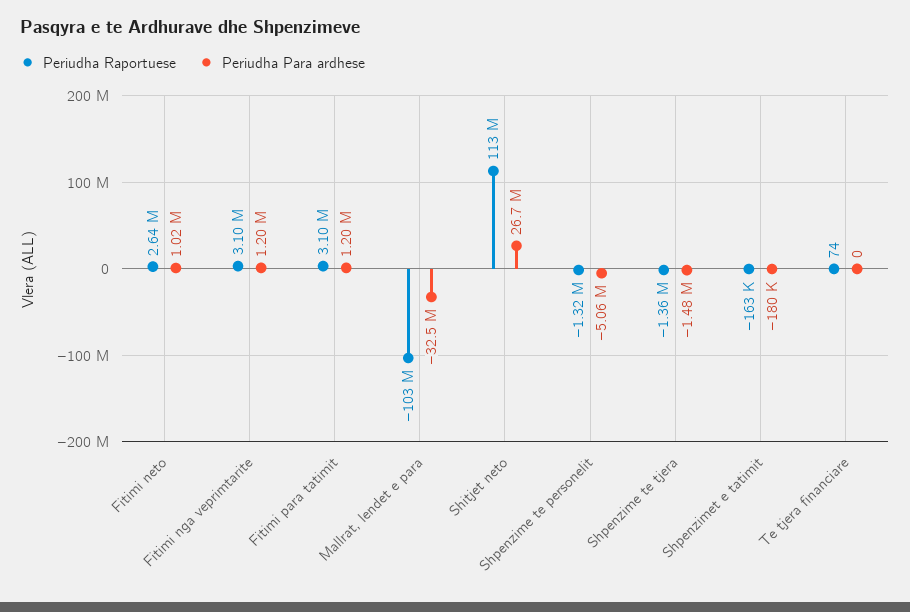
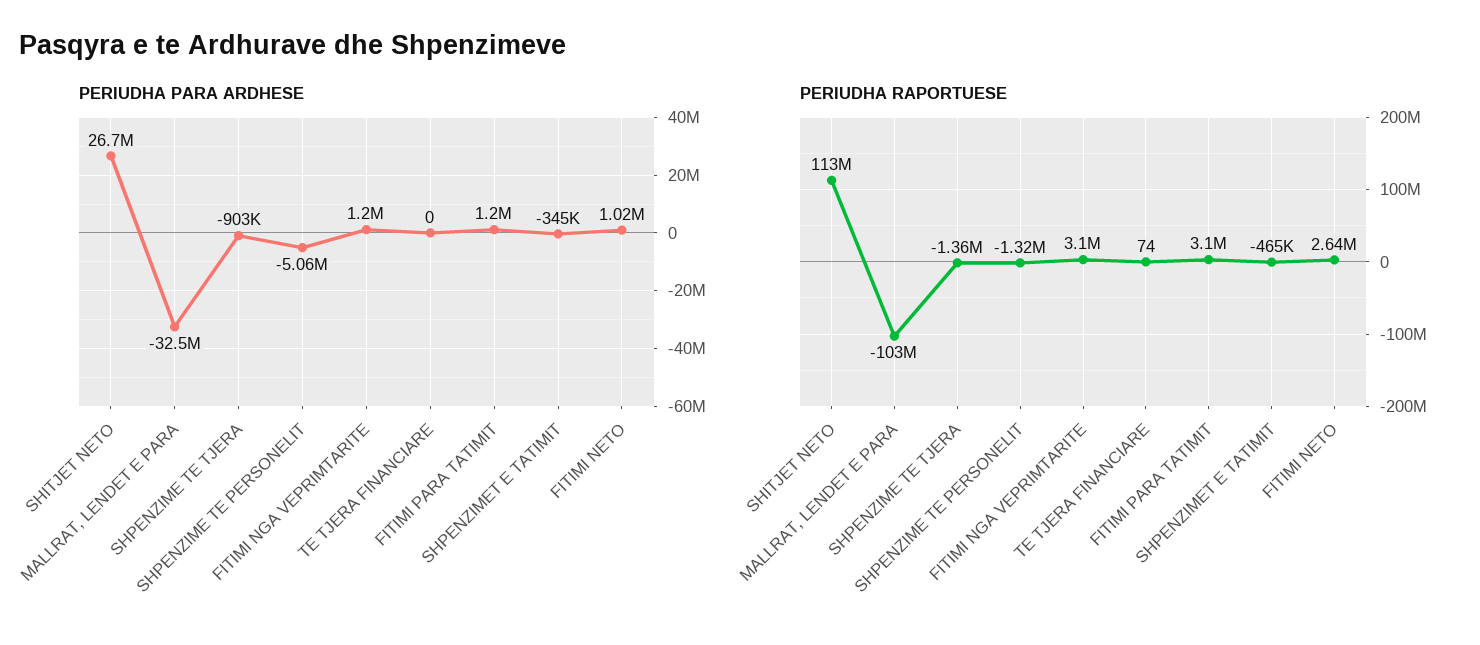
  {
    "Periudha Raportuese": {
      "Fitimi neto": 2640000,
      "Fitimi nga veprimtarite": 3100000,
      "Fitimi para tatimit": 3100000,
      "Mallrat, lendet e para": -103000000,
      "Shitjet neto": 113000000,
      "Shpenzime te personelit": -1320000,
      "Shpenzime te tjera": -1360000,
-     "Shpenzimet e tatimit": -163000,
+     "Shpenzimet e tatimit": -465000,
      "Te tjera financiare": 74
    },
    "Periudha Para ardhese": {
      "Fitimi neto": 1020000,
      "Fitimi nga veprimtarite": 1200000,
      "Fitimi para tatimit": 1200000,
      "Mallrat, lendet e para": -32500000,
      "Shitjet neto": 26700000,
      "Shpenzime te personelit": -5060000,
-     "Shpenzime te tjera": -1480000,
+     "Shpenzime te tjera": -903000,
-     "Shpenzimet e tatimit": -180000,
+     "Shpenzimet e tatimit": -345000,
      "Te tjera financiare": 0
    }
  }

